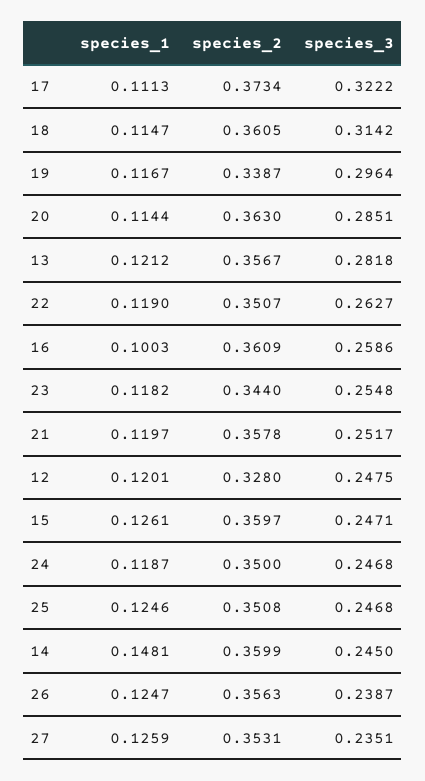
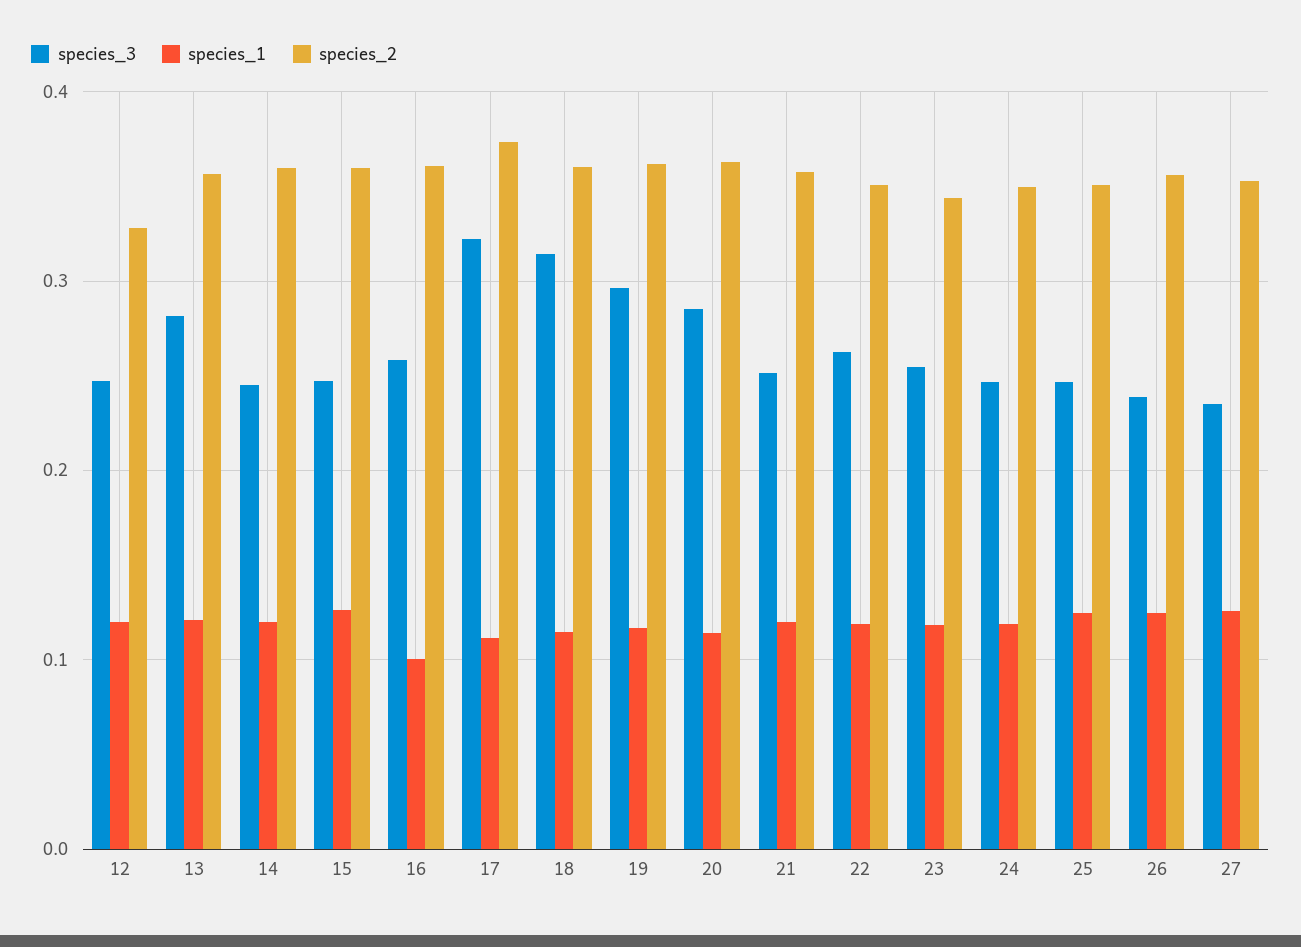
  {
    "species_1": {
      "17": 0.1113,
      "18": 0.1147,
      "19": 0.1167,
      "20": 0.1144,
      "13": 0.1212,
      "22": 0.119,
      "16": 0.1003,
      "23": 0.1182,
      "21": 0.1197,
      "12": 0.1201,
      "15": 0.1261,
      "24": 0.1187,
      "25": 0.1246,
-     "14": 0.1481,
+     "14": 0.12,
      "26": 0.1247,
      "27": 0.1259
    },
    "species_2": {
      "17": 0.3734,
      "18": 0.3605,
-     "19": 0.3387,
+     "19": 0.36,
      "20": 0.363,
      "13": 0.3567,
      "22": 0.3507,
      "16": 0.3609,
      "23": 0.344,
      "21": 0.3578,
      "12": 0.328,
      "15": 0.3597,
      "24": 0.35,
      "25": 0.3508,
      "14": 0.3599,
      "26": 0.3563,
      "27": 0.3531
    },
    "species_3": {
      "17": 0.3222,
      "18": 0.3142,
      "19": 0.2964,
      "20": 0.2851,
      "13": 0.2818,
      "22": 0.2627,
      "16": 0.2586,
      "23": 0.2548,
      "21": 0.2517,
      "12": 0.2475,
      "15": 0.2471,
      "24": 0.2468,
      "25": 0.2468,
      "14": 0.245,
      "26": 0.2387,
      "27": 0.2351
    }
  }

